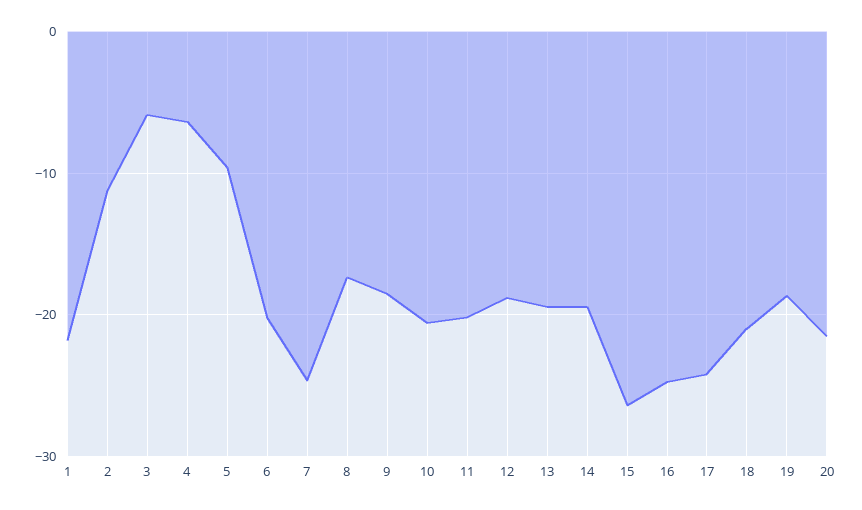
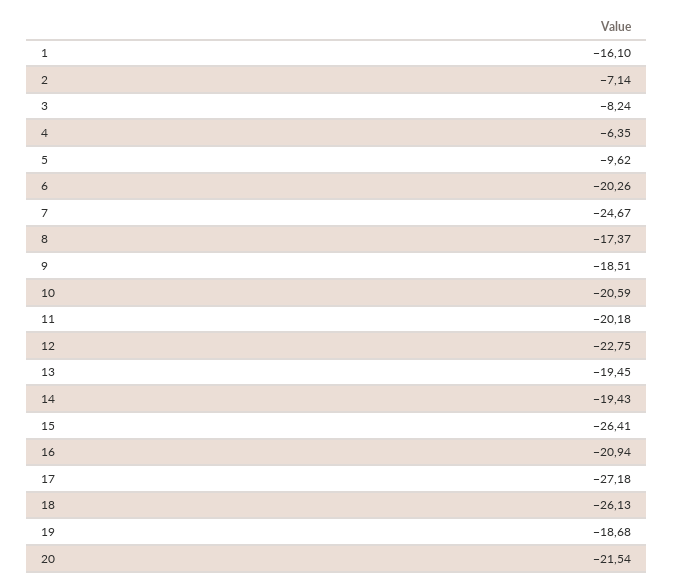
  {
-   "1": -22,
+   "1": -16.1,
-   "2": -11,
+   "2": -7.14,
-   "3": -6,
+   "3": -8.24,
    "4": -6.35,
    "5": -9.62,
    "6": -20.26,
    "7": -24.67,
    "8": -17.37,
    "9": -18.51,
    "10": -20.59,
    "11": -20.18,
-   "12": -19,
+   "12": -22.75,
    "13": -19.45,
    "14": -19.43,
    "15": -26.41,
-   "16": -25,
+   "16": -20.94,
-   "17": -24,
+   "17": -27.18,
-   "18": -21,
+   "18": -26.13,
    "19": -18.68,
    "20": -21.54
  }

